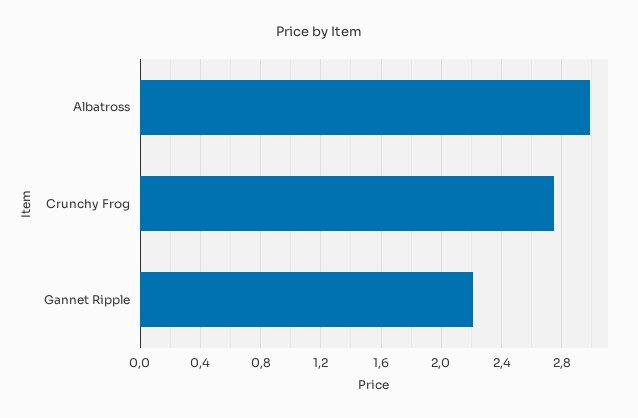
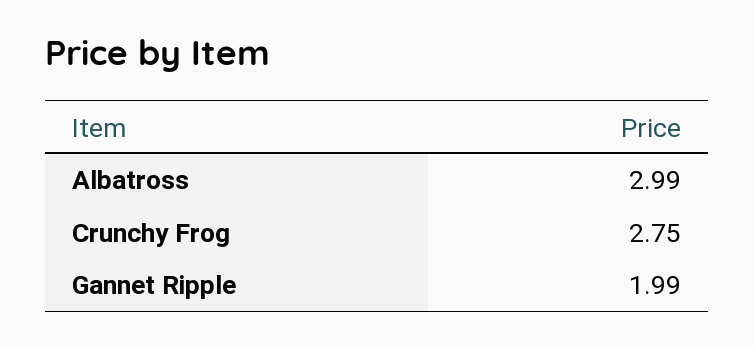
  {
    "Albatross": 2.99,
    "Crunchy Frog": 2.75,
-   "Gannet Ripple": 2.2
+   "Gannet Ripple": 1.99
  }

